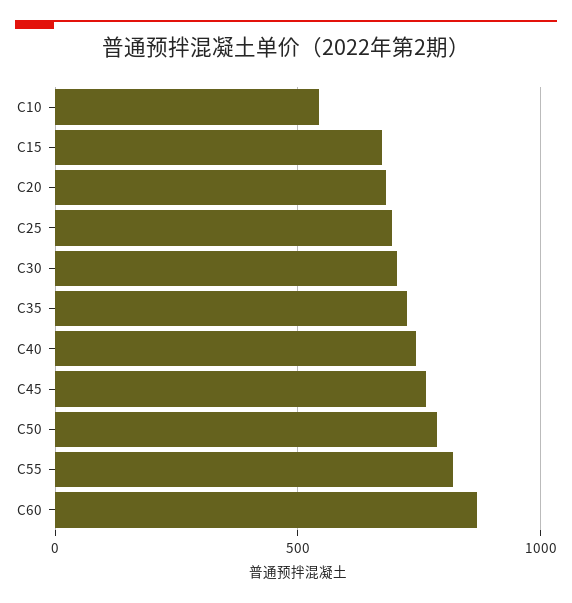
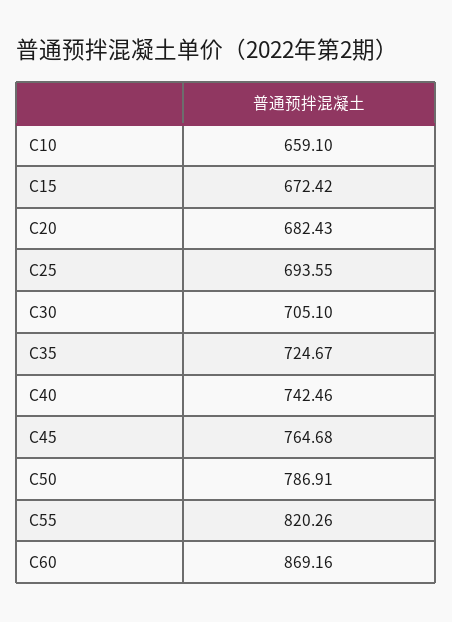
  {
-   "C10": 550,
+   "C10": 659.1,
    "C15": 672.42,
    "C20": 682.43,
    "C25": 693.55,
    "C30": 705.1,
    "C35": 724.67,
    "C40": 742.46,
    "C45": 764.68,
    "C50": 786.91,
    "C55": 820.26,
    "C60": 869.16
  }

